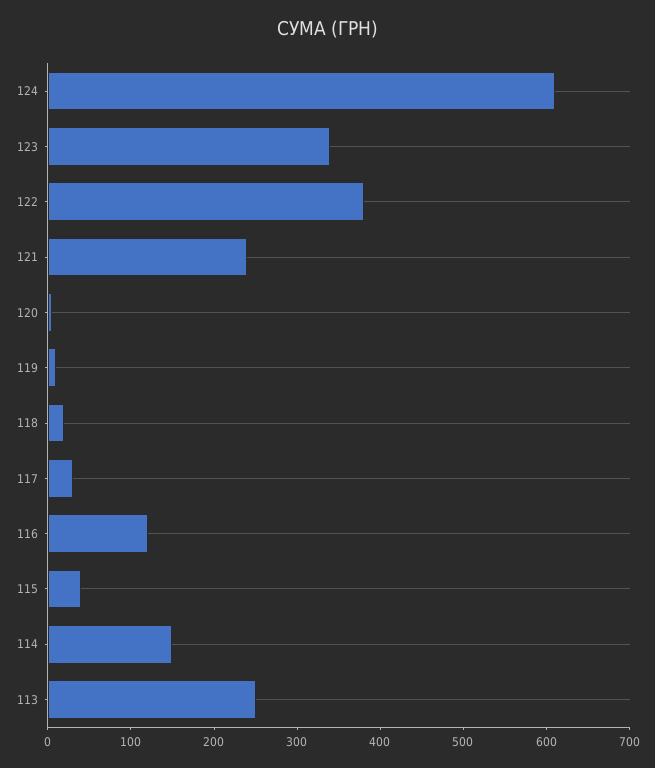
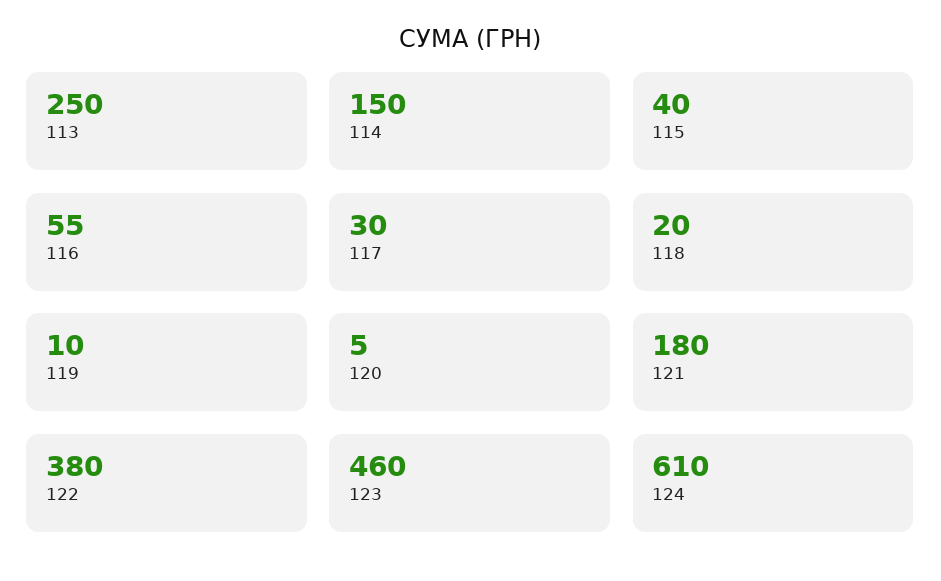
  {
    "124": 610,
-   "123": 340,
+   "123": 460,
    "122": 380,
-   "121": 240,
+   "121": 180,
    "120": 5,
    "119": 10,
    "118": 20,
    "117": 30,
-   "116": 120,
+   "116": 55,
    "115": 40,
    "114": 150,
    "113": 250
  }

